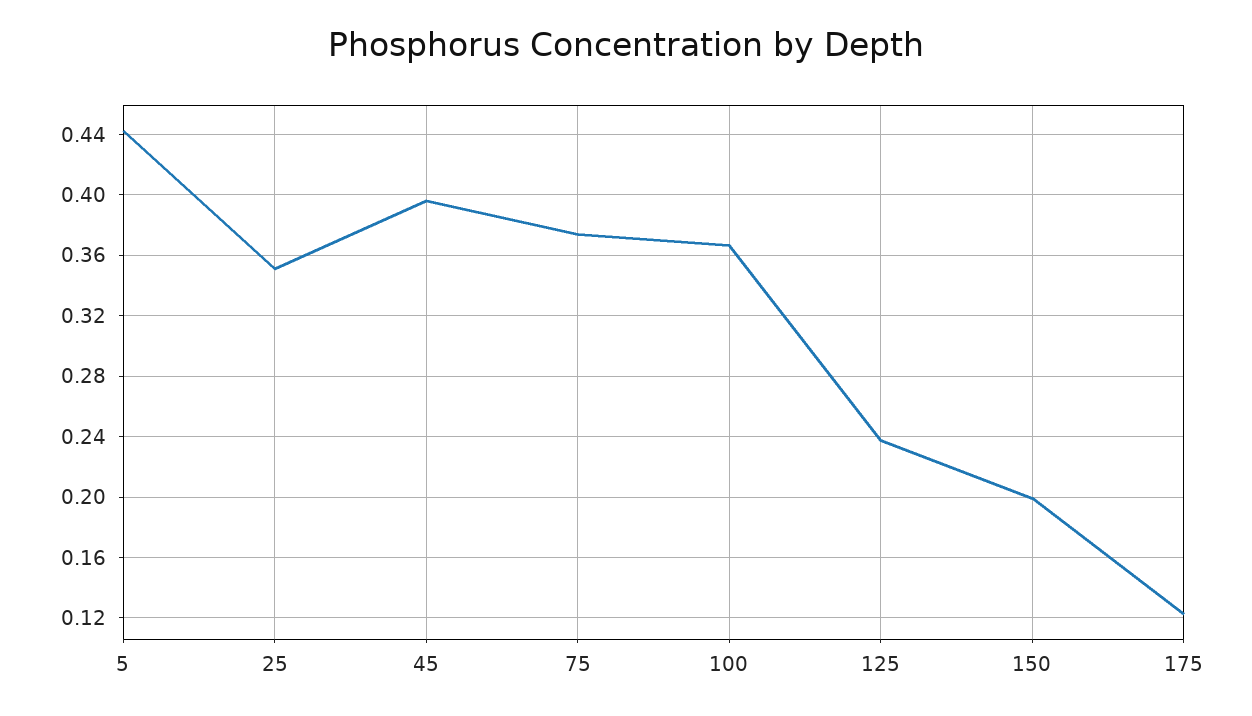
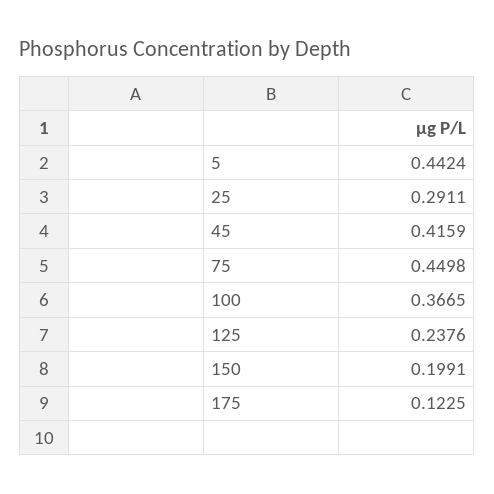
  {
    "5": 0.4424,
-   "25": 0.35,
+   "25": 0.2911,
-   "45": 0.395,
+   "45": 0.4159,
-   "75": 0.375,
+   "75": 0.4498,
    "100": 0.3665,
    "125": 0.2376,
    "150": 0.1991,
    "175": 0.1225
  }

